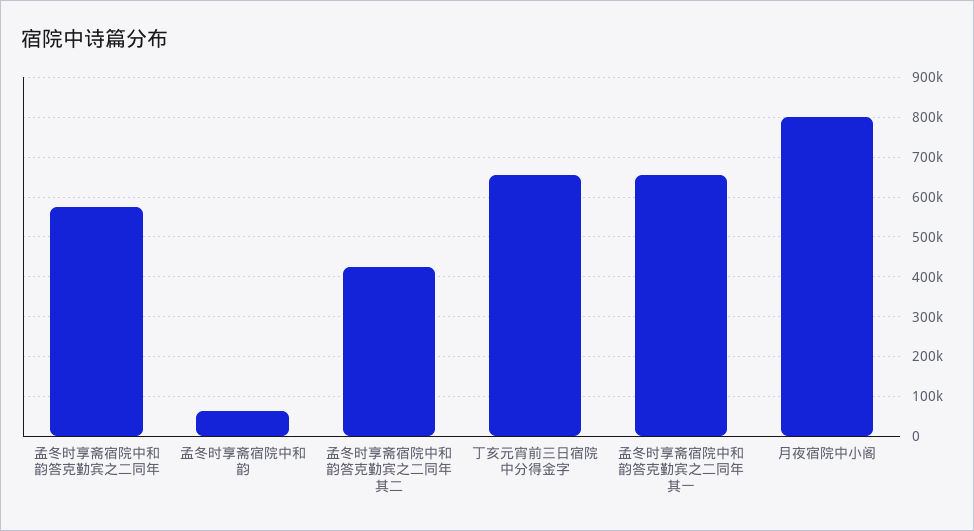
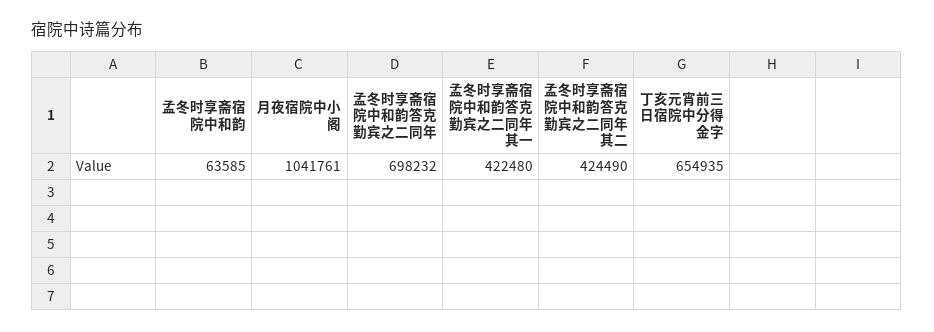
  {
-   "孟冬时享斋宿院中和韵答克勤宾之二同年": 580000,
+   "孟冬时享斋宿院中和韵答克勤宾之二同年": 698232,
    "孟冬时享斋宿院中和韵": 63585,
    "孟冬时享斋宿院中和韵答克勤宾之二同年 其二": 424490,
    "丁亥元宵前三日宿院中分得金字": 654935,
-   "孟冬时享斋宿院中和韵答克勤宾之二同年 其一": 660000,
+   "孟冬时享斋宿院中和韵答克勤宾之二同年 其一": 422480,
-   "月夜宿院中小阁": 800000
+   "月夜宿院中小阁": 1041761
  }

